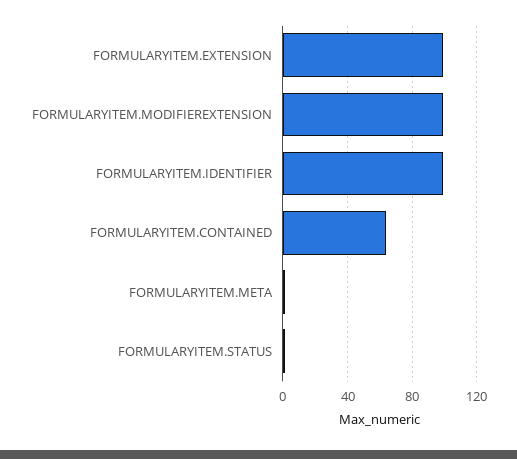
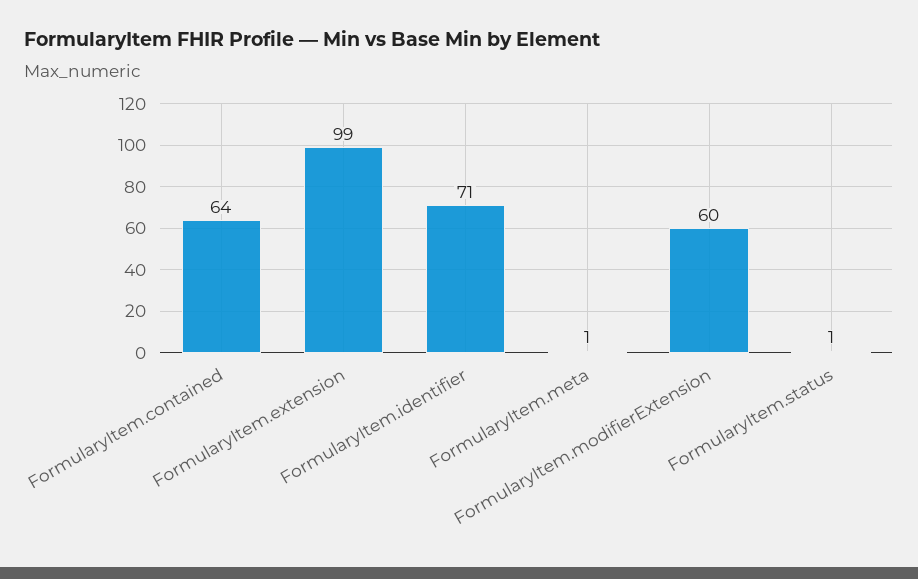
  {
    "FORMULARYITEM.EXTENSION": 99,
-   "FORMULARYITEM.MODIFIEREXTENSION": 100,
+   "FORMULARYITEM.MODIFIEREXTENSION": 60,
-   "FORMULARYITEM.IDENTIFIER": 100,
+   "FORMULARYITEM.IDENTIFIER": 71,
    "FORMULARYITEM.CONTAINED": 64,
    "FORMULARYITEM.META": 1,
    "FORMULARYITEM.STATUS": 1
  }

